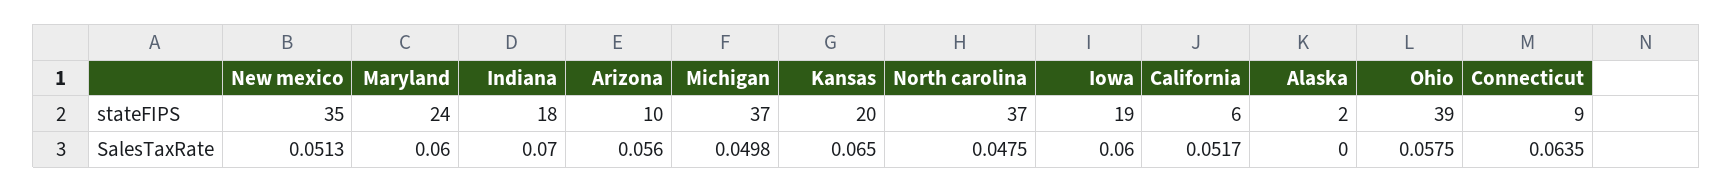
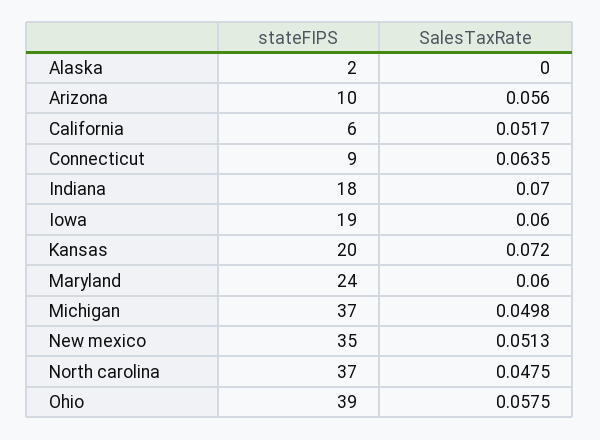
  {
    "New mexico": {
      "stateFIPS": 35,
      "SalesTaxRate": 0.0513
    },
    "Maryland": {
      "stateFIPS": 24,
      "SalesTaxRate": 0.06
    },
    "Indiana": {
      "stateFIPS": 18,
      "SalesTaxRate": 0.07
    },
    "Arizona": {
      "stateFIPS": 10,
      "SalesTaxRate": 0.056
    },
    "Michigan": {
      "stateFIPS": 37,
      "SalesTaxRate": 0.0498
    },
    "Kansas": {
      "stateFIPS": 20,
-     "SalesTaxRate": 0.065
+     "SalesTaxRate": 0.072
    },
    "North carolina": {
      "stateFIPS": 37,
      "SalesTaxRate": 0.0475
    },
    "Iowa": {
      "stateFIPS": 19,
      "SalesTaxRate": 0.06
    },
    "California": {
      "stateFIPS": 6,
      "SalesTaxRate": 0.0517
    },
    "Alaska": {
      "stateFIPS": 2,
      "SalesTaxRate": 0
    },
    "Ohio": {
      "stateFIPS": 39,
      "SalesTaxRate": 0.0575
    },
    "Connecticut": {
      "stateFIPS": 9,
      "SalesTaxRate": 0.0635
    }
  }

